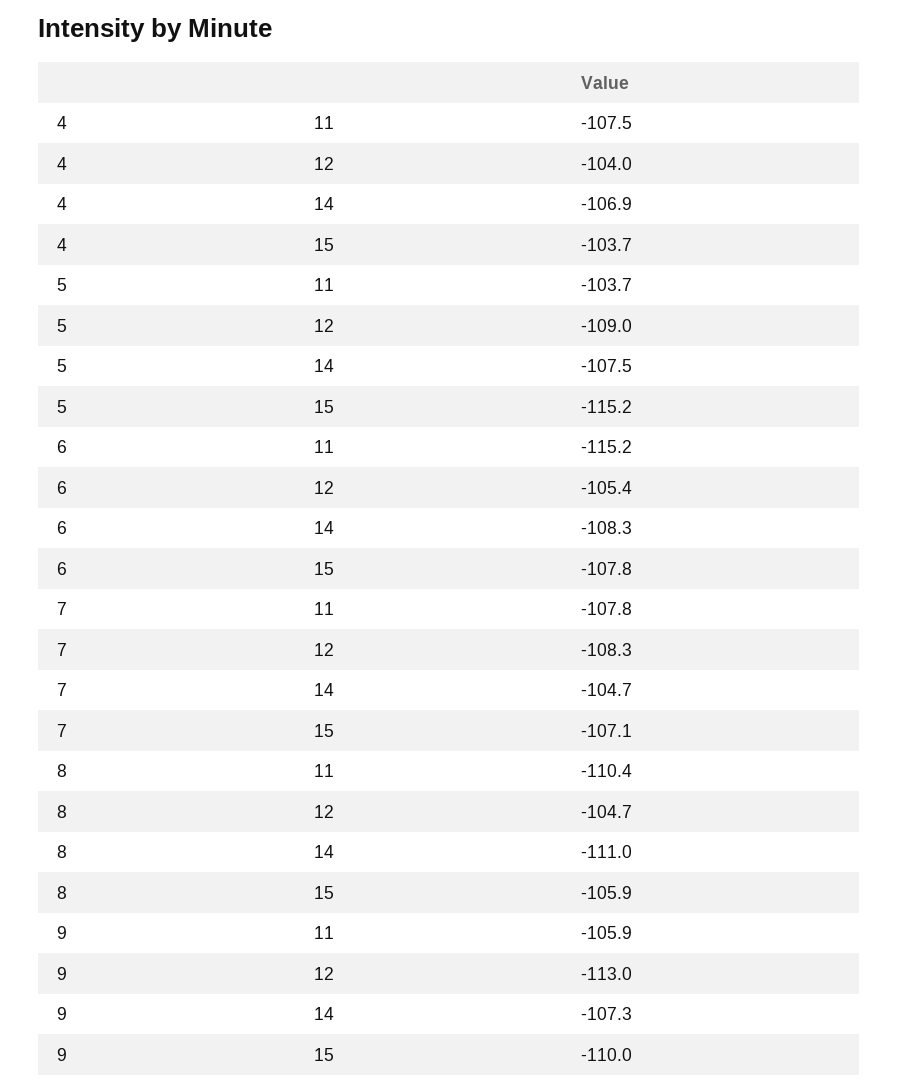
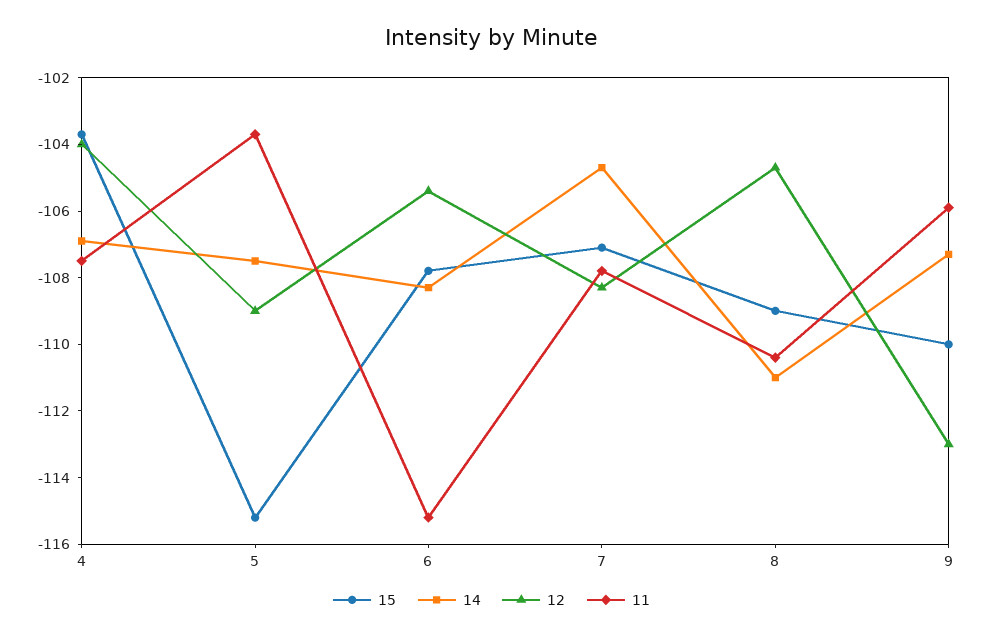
  {
    "11": {
      "4": -107.5,
      "5": -103.7,
      "6": -115.2,
      "7": -107.8,
      "8": -110.4,
      "9": -105.9
    },
    "12": {
      "4": -104,
      "5": -109,
      "6": -105.4,
      "7": -108.3,
      "8": -104.7,
      "9": -113
    },
    "14": {
      "4": -106.9,
      "5": -107.5,
      "6": -108.3,
      "7": -104.7,
      "8": -111,
      "9": -107.3
    },
    "15": {
      "4": -103.7,
      "5": -115.2,
      "6": -107.8,
      "7": -107.1,
-     "8": -105.9,
+     "8": -109,
      "9": -110
    }
  }

